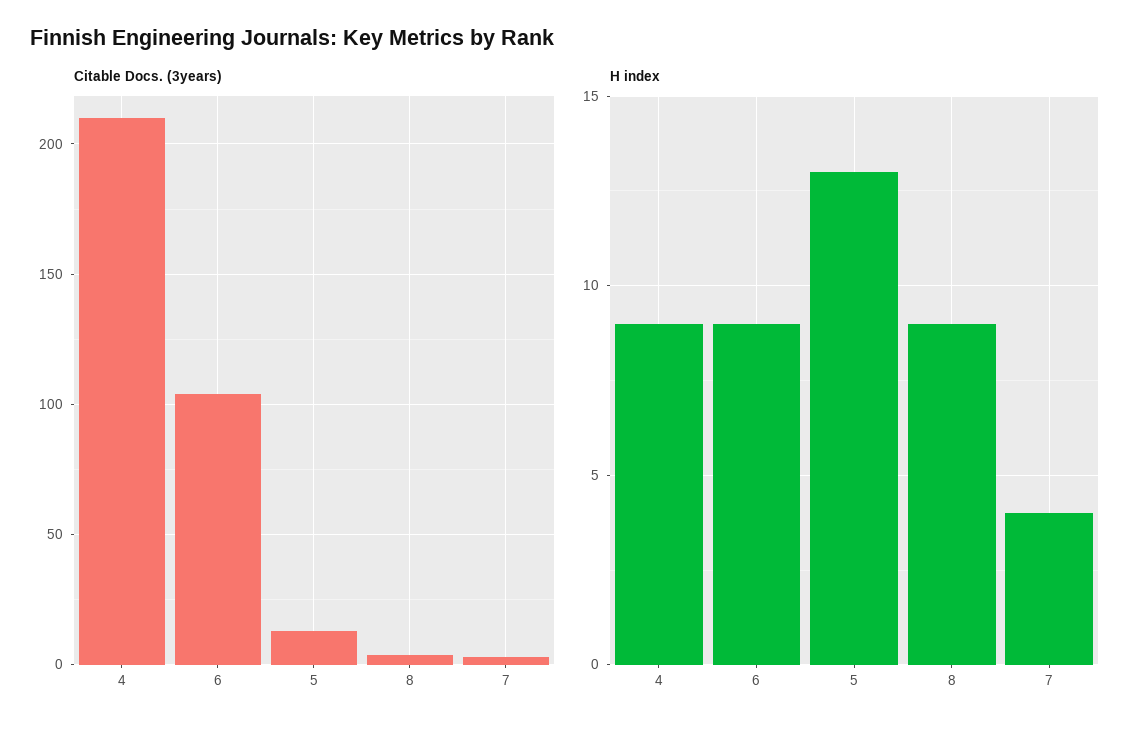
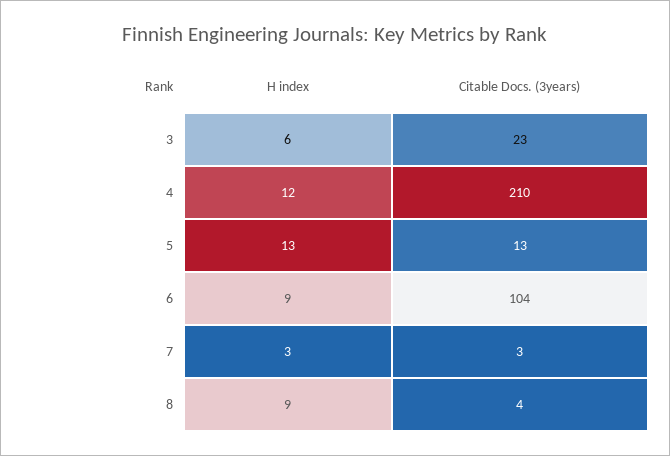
  {
    "Citable Docs. (3years)": {
      "4": 210,
      "6": 104,
      "5": 13,
      "8": 4,
-     "7": 3
+     "7": 3,
+     "3": 23
    },
    "H index": {
-     "4": 9,
+     "4": 12,
      "6": 9,
      "5": 13,
      "8": 9,
-     "7": 4
+     "7": 3,
+     "3": 6
    }
  }

